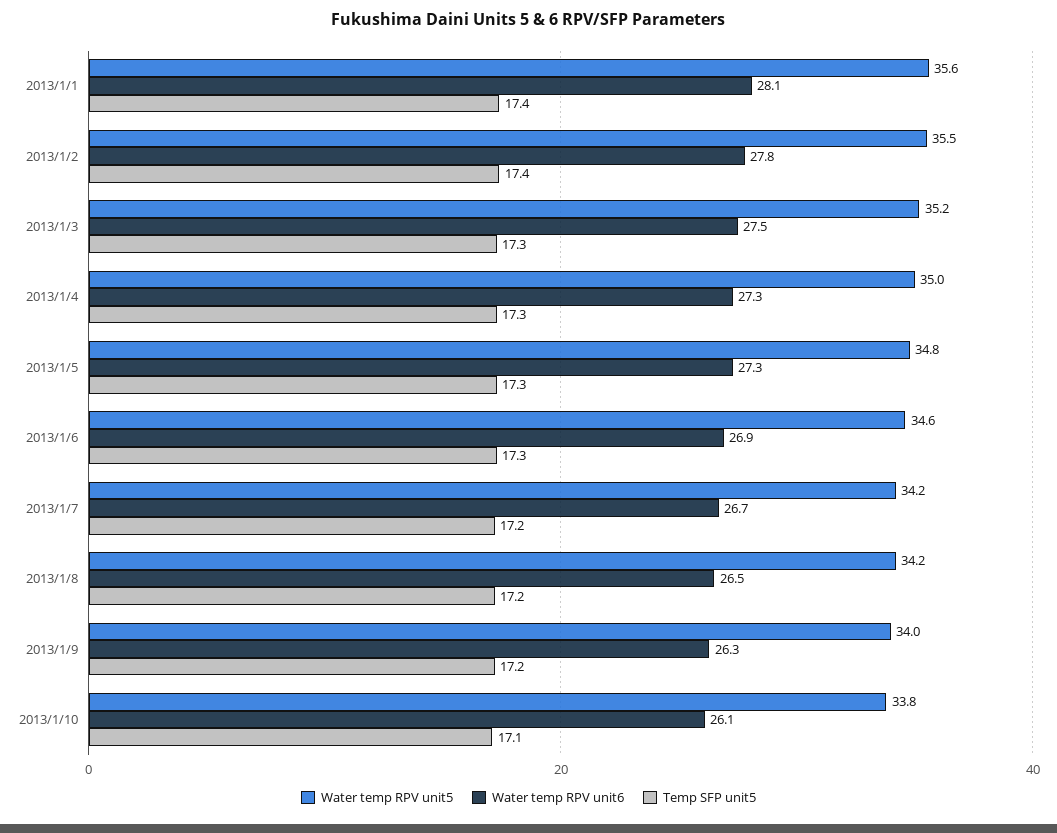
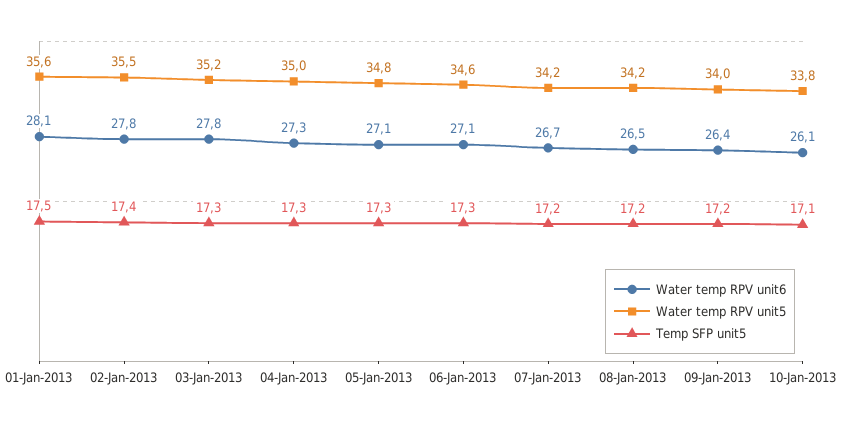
  {
    "Water temp RPV unit5": {
      "2013/1/1": 35.6,
      "2013/1/2": 35.5,
      "2013/1/3": 35.2,
      "2013/1/4": 35,
      "2013/1/5": 34.8,
      "2013/1/6": 34.6,
      "2013/1/7": 34.2,
      "2013/1/8": 34.2,
      "2013/1/9": 34,
      "2013/1/10": 33.8
    },
    "Water temp RPV unit6": {
      "2013/1/1": 28.1,
      "2013/1/2": 27.8,
-     "2013/1/3": 27.5,
+     "2013/1/3": 27.8,
      "2013/1/4": 27.3,
-     "2013/1/5": 27.3,
+     "2013/1/5": 27.1,
-     "2013/1/6": 26.9,
+     "2013/1/6": 27.1,
      "2013/1/7": 26.7,
      "2013/1/8": 26.5,
-     "2013/1/9": 26.3,
+     "2013/1/9": 26.4,
      "2013/1/10": 26.1
    },
    "Temp SFP unit5": {
-     "2013/1/1": 17.4,
+     "2013/1/1": 17.5,
      "2013/1/2": 17.4,
      "2013/1/3": 17.3,
      "2013/1/4": 17.3,
      "2013/1/5": 17.3,
      "2013/1/6": 17.3,
      "2013/1/7": 17.2,
      "2013/1/8": 17.2,
      "2013/1/9": 17.2,
      "2013/1/10": 17.1
    }
  }

